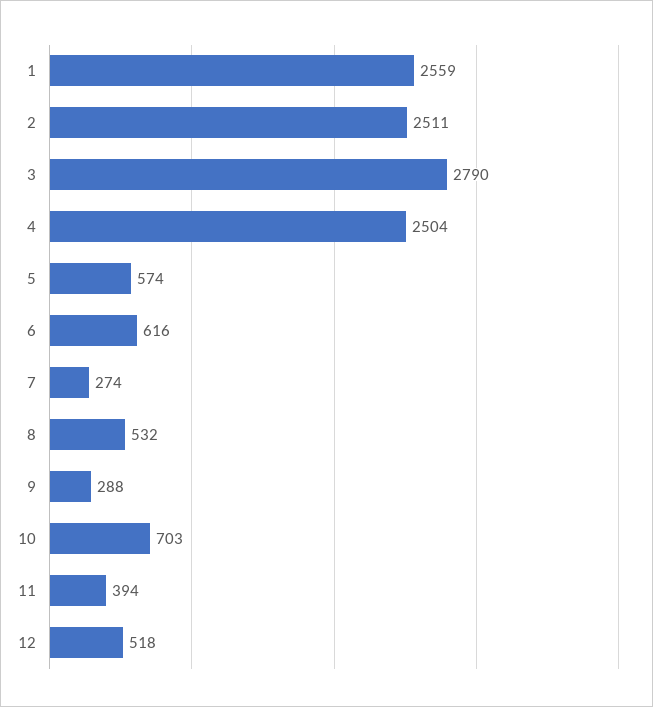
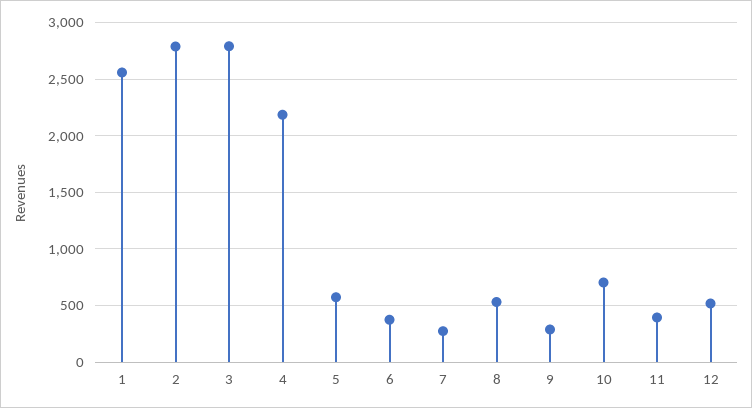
  {
    "1": 2559,
-   "2": 2511,
+   "2": 2800,
    "3": 2790,
-   "4": 2504,
+   "4": 2200,
    "5": 574,
-   "6": 616,
+   "6": 400,
    "7": 274,
    "8": 532,
    "9": 288,
    "10": 703,
    "11": 394,
    "12": 518
  }

